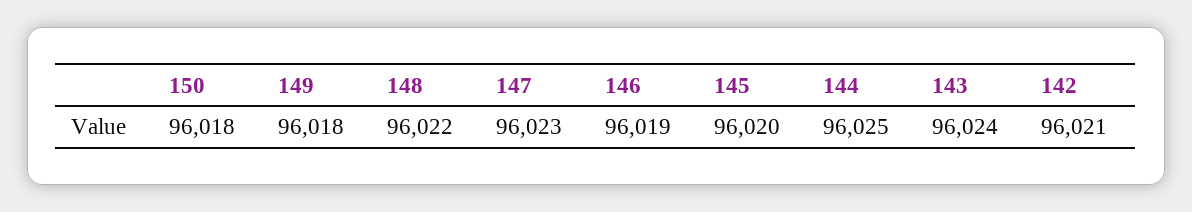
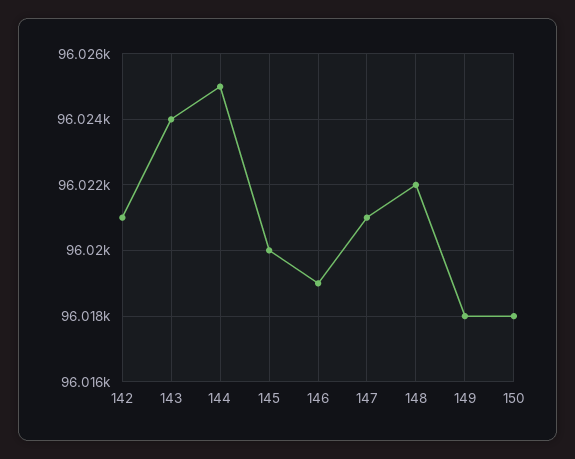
  {
    "150": 96018,
    "149": 96018,
    "148": 96022,
-   "147": 96023,
+   "147": 96021,
    "146": 96019,
    "145": 96020,
    "144": 96025,
    "143": 96024,
    "142": 96021
  }

